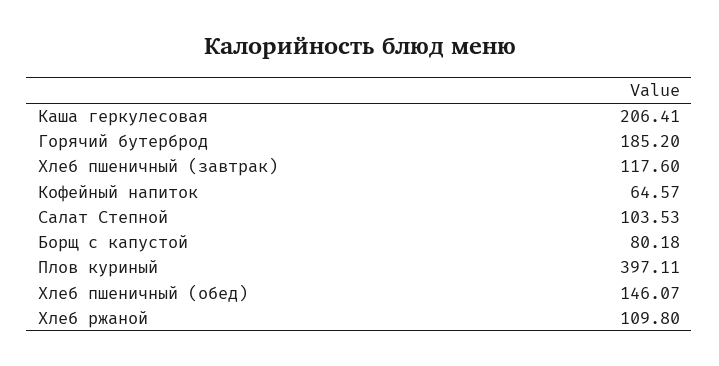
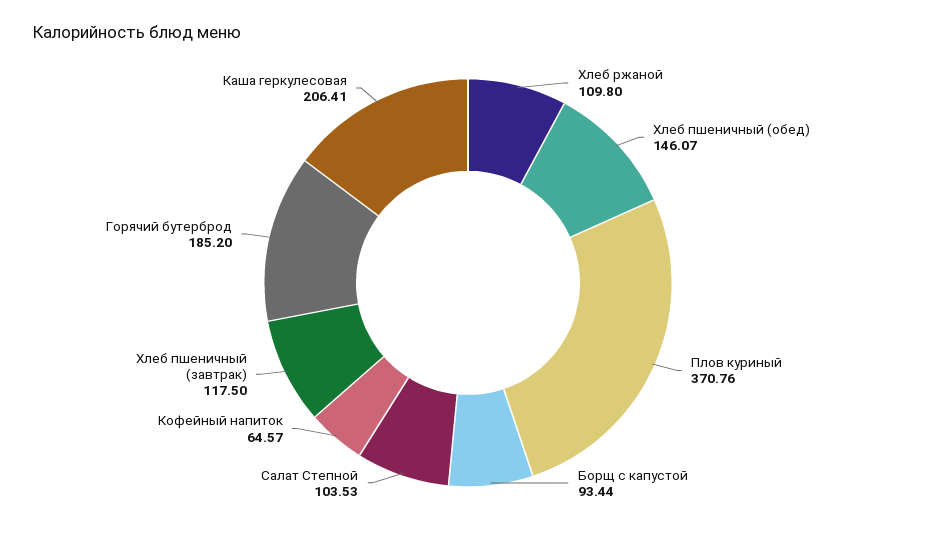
  {
    "Каша геркулесовая": 206.41,
    "Горячий бутерброд": 185.2,
-   "Хлеб пшеничный (завтрак)": 117.6,
+   "Хлеб пшеничный (завтрак)": 117.5,
    "Кофейный напиток": 64.57,
    "Салат Степной": 103.53,
-   "Борщ с капустой": 80.18,
+   "Борщ с капустой": 93.44,
-   "Плов куриный": 397.11,
+   "Плов куриный": 370.76,
    "Хлеб пшеничный (обед)": 146.07,
    "Хлеб ржаной": 109.8
  }

